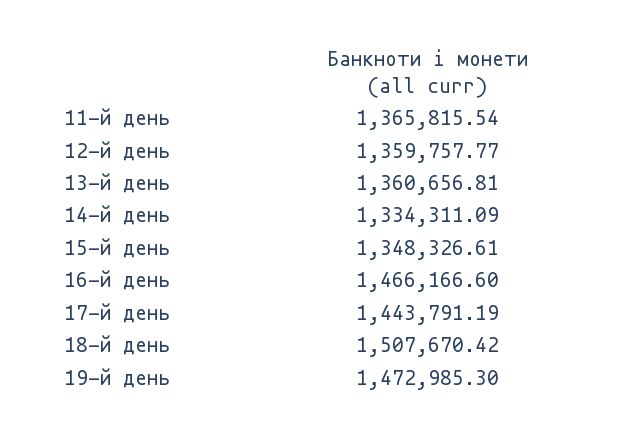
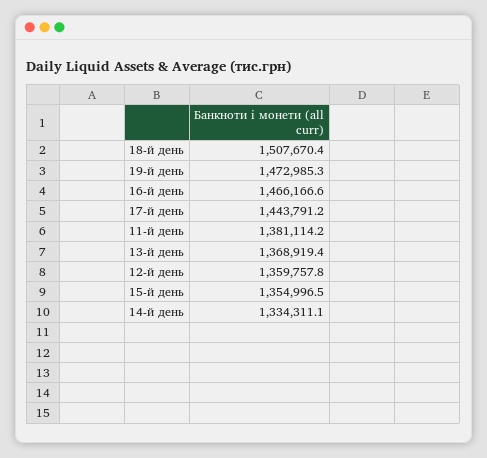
  {
-   "11-й день": 1365815.54,
+   "11-й день": 1381114.2,
    "12-й день": 1359757.77,
-   "13-й день": 1360656.81,
+   "13-й день": 1368919.4,
    "14-й день": 1334311.09,
-   "15-й день": 1348326.61,
+   "15-й день": 1354996.5,
    "16-й день": 1466166.6,
    "17-й день": 1443791.19,
    "18-й день": 1507670.42,
    "19-й день": 1472985.3
  }

